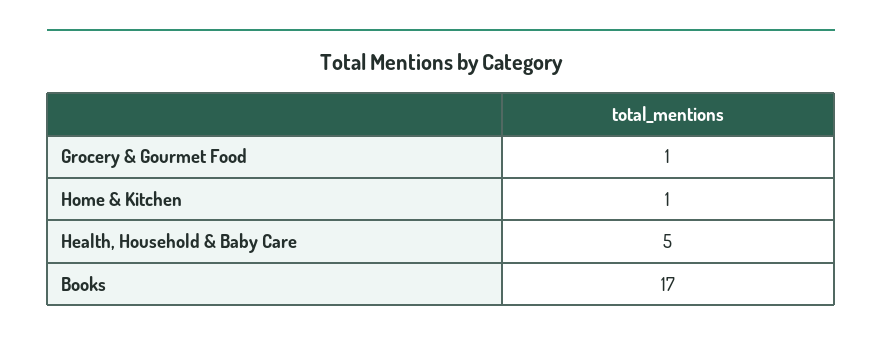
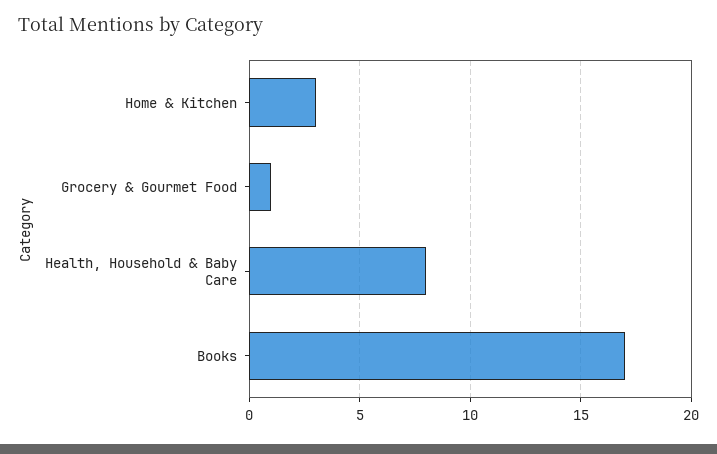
  {
    "Grocery & Gourmet Food": 1,
-   "Home & Kitchen": 1,
+   "Home & Kitchen": 3,
-   "Health, Household & Baby Care": 5,
+   "Health, Household & Baby Care": 8,
    "Books": 17
  }

